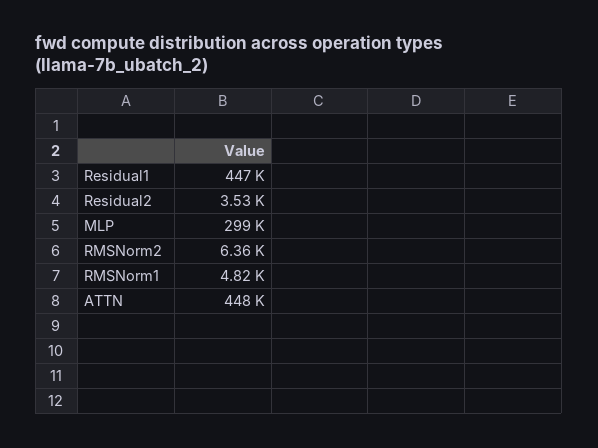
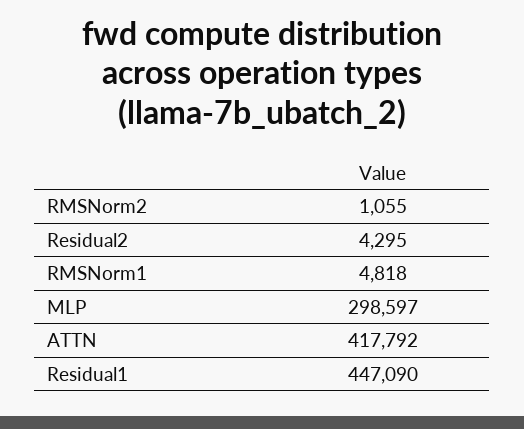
  {
    "Residual1": 447090,
-   "Residual2": 3530,
+   "Residual2": 4295,
    "MLP": 298597,
-   "RMSNorm2": 6360,
+   "RMSNorm2": 1055,
    "RMSNorm1": 4818,
-   "ATTN": 448000
+   "ATTN": 417792
  }

